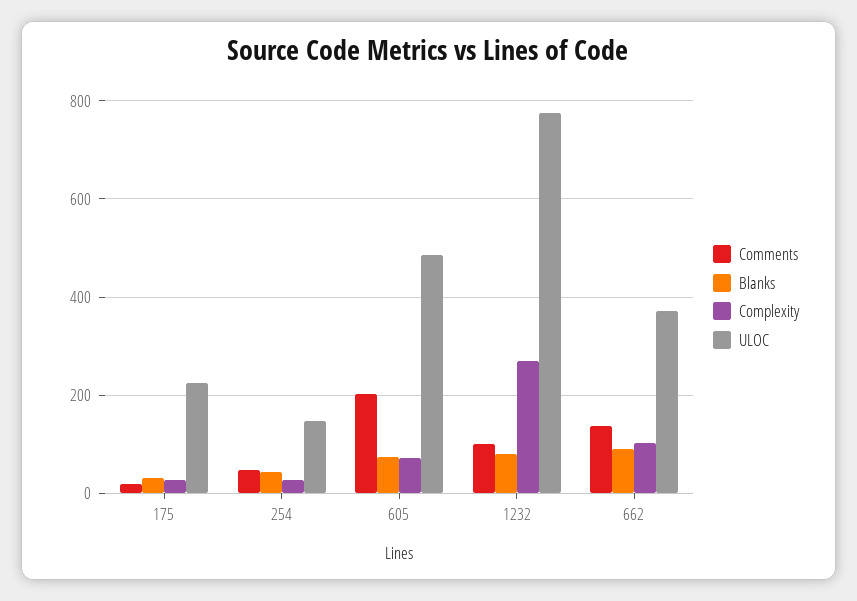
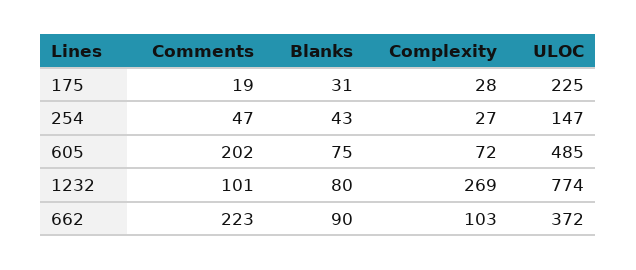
  {
    "Comments": {
      "175": 19,
      "254": 47,
      "605": 202,
      "1232": 101,
-     "662": 140
+     "662": 223
    },
    "Blanks": {
      "175": 31,
      "254": 43,
      "605": 75,
      "1232": 80,
      "662": 90
    },
    "Complexity": {
      "175": 28,
      "254": 27,
      "605": 72,
      "1232": 269,
      "662": 103
    },
    "ULOC": {
      "175": 225,
      "254": 147,
      "605": 485,
      "1232": 774,
      "662": 372
    }
  }

